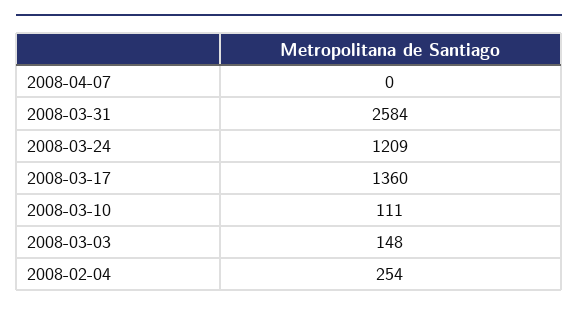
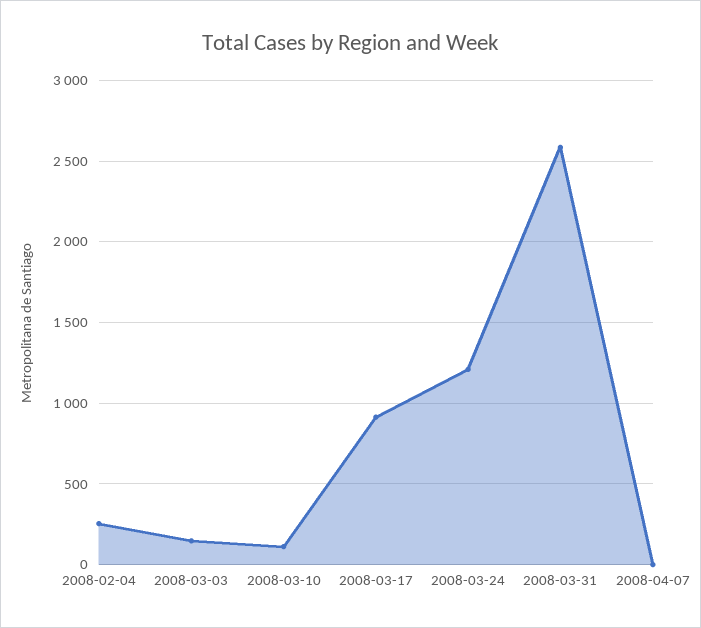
  {
    "2008-04-07": 0,
    "2008-03-31": 2584,
    "2008-03-24": 1209,
-   "2008-03-17": 1360,
+   "2008-03-17": 900,
    "2008-03-10": 111,
    "2008-03-03": 148,
    "2008-02-04": 254
  }

